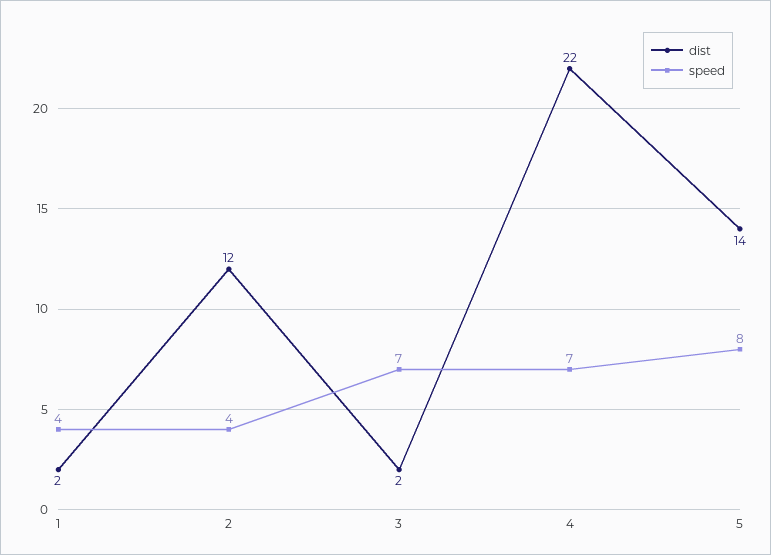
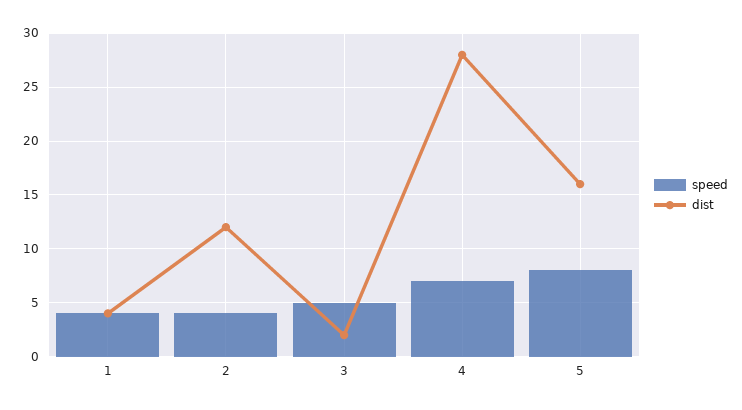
  {
    "dist": {
-     "1": 2,
+     "1": 4,
      "2": 12,
      "3": 2,
-     "4": 22,
+     "4": 28,
-     "5": 14
+     "5": 16
    },
    "speed": {
      "1": 4,
      "2": 4,
-     "3": 7,
+     "3": 5,
      "4": 7,
      "5": 8
    }
  }

